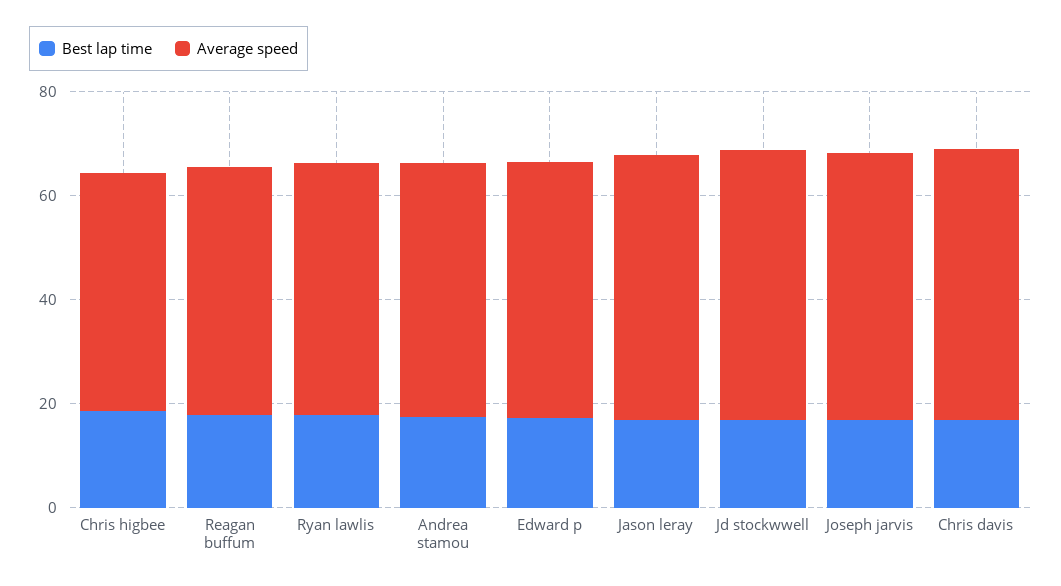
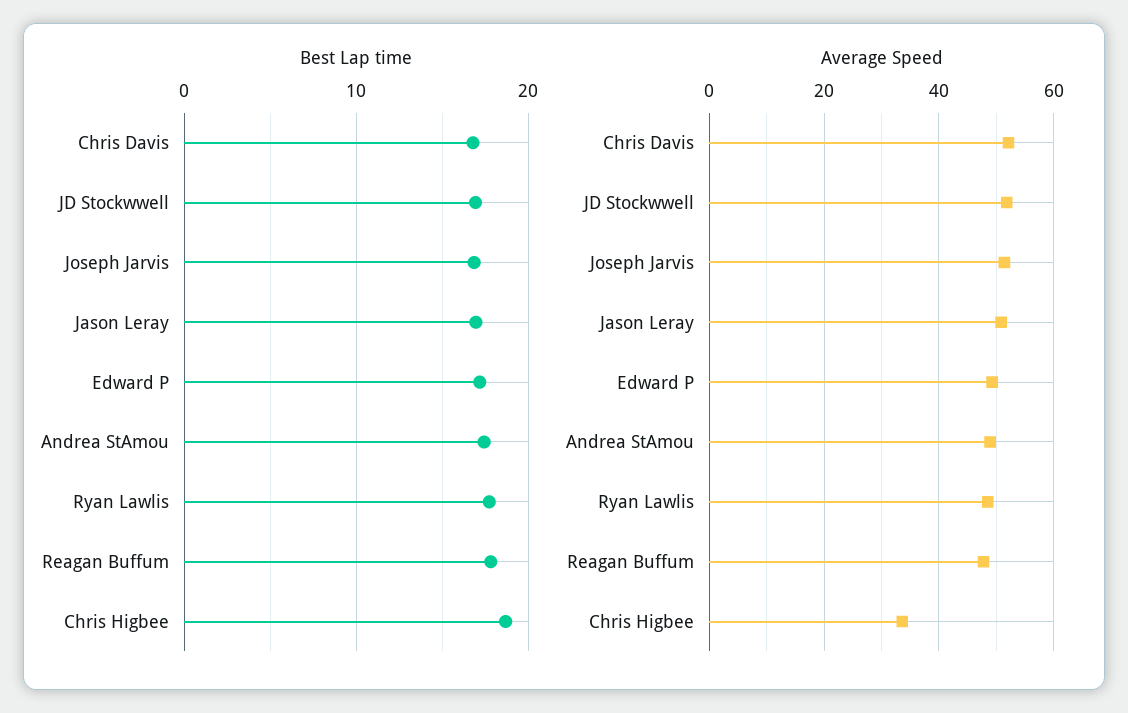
  {
    "Best lap time": {
      "Chris higbee": 19,
      "Reagan buffum": 18,
      "Ryan lawlis": 18,
      "Andrea stamou": 17,
      "Edward p": 17,
      "Jason leray": 17,
      "Jd stockwwell": 17,
      "Joseph jarvis": 17,
      "Chris davis": 17
    },
    "Average speed": {
-     "Chris higbee": 45,
+     "Chris higbee": 34,
      "Reagan buffum": 48,
      "Ryan lawlis": 48,
      "Andrea stamou": 48,
      "Edward p": 50,
      "Jason leray": 50,
      "Jd stockwwell": 52,
      "Joseph jarvis": 52,
      "Chris davis": 52
    }
  }

